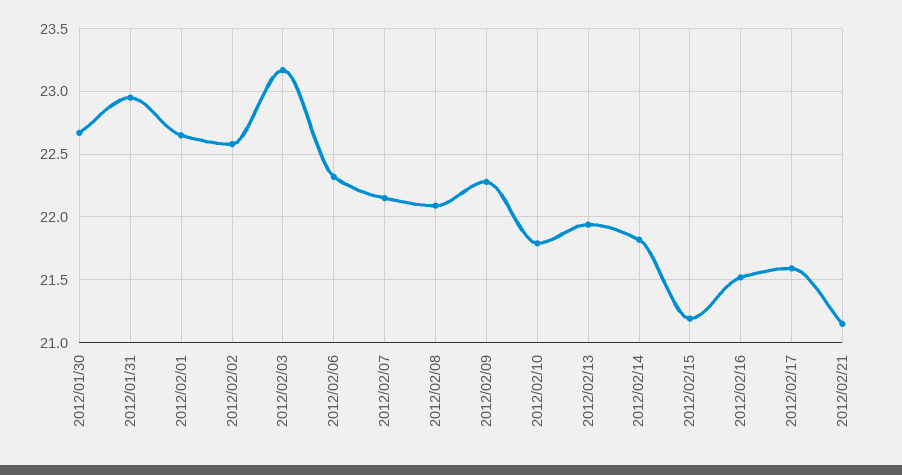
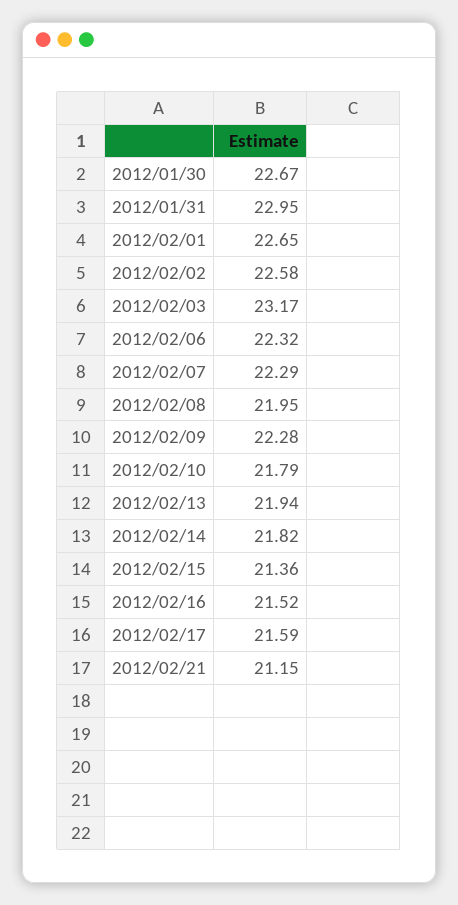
  {
    "2012/01/30": 22.67,
    "2012/01/31": 22.95,
    "2012/02/01": 22.65,
    "2012/02/02": 22.58,
    "2012/02/03": 23.17,
    "2012/02/06": 22.32,
-   "2012/02/07": 22.15,
+   "2012/02/07": 22.29,
-   "2012/02/08": 22.1,
+   "2012/02/08": 21.95,
    "2012/02/09": 22.28,
    "2012/02/10": 21.79,
    "2012/02/13": 21.94,
    "2012/02/14": 21.82,
-   "2012/02/15": 21.2,
+   "2012/02/15": 21.36,
    "2012/02/16": 21.52,
    "2012/02/17": 21.59,
    "2012/02/21": 21.15
  }

